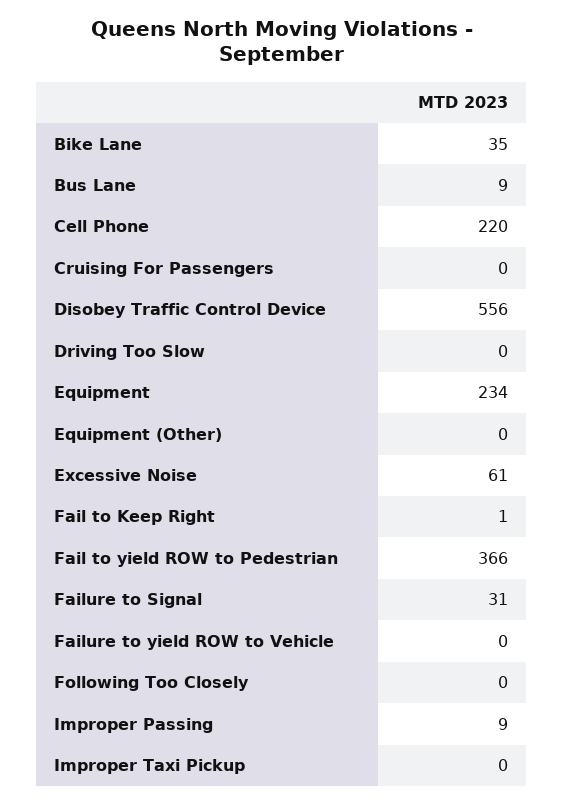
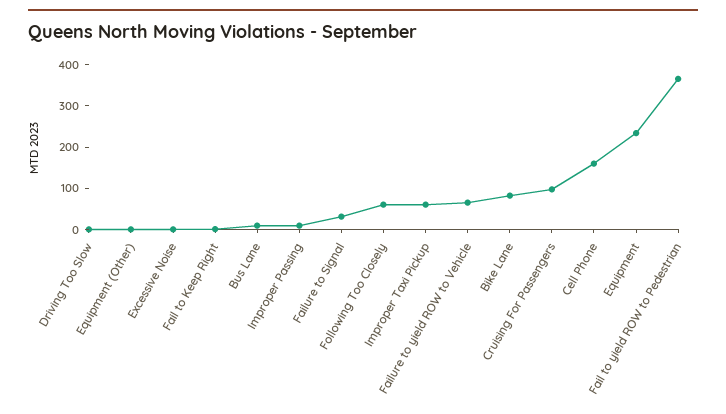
  {
-   "Bike Lane": 35,
+   "Bike Lane": 80,
    "Bus Lane": 9,
-   "Cell Phone": 220,
+   "Cell Phone": 160,
-   "Cruising For Passengers": 0,
+   "Cruising For Passengers": 100,
-   "Disobey Traffic Control Device": 556,
    "Driving Too Slow": 0,
    "Equipment": 234,
    "Equipment (Other)": 0,
-   "Excessive Noise": 61,
+   "Excessive Noise": 0,
    "Fail to Keep Right": 1,
    "Fail to yield ROW to Pedestrian": 366,
    "Failure to Signal": 31,
-   "Failure to yield ROW to Vehicle": 0,
+   "Failure to yield ROW to Vehicle": 60,
-   "Following Too Closely": 0,
+   "Following Too Closely": 60,
    "Improper Passing": 9,
-   "Improper Taxi Pickup": 0
+   "Improper Taxi Pickup": 60
  }

